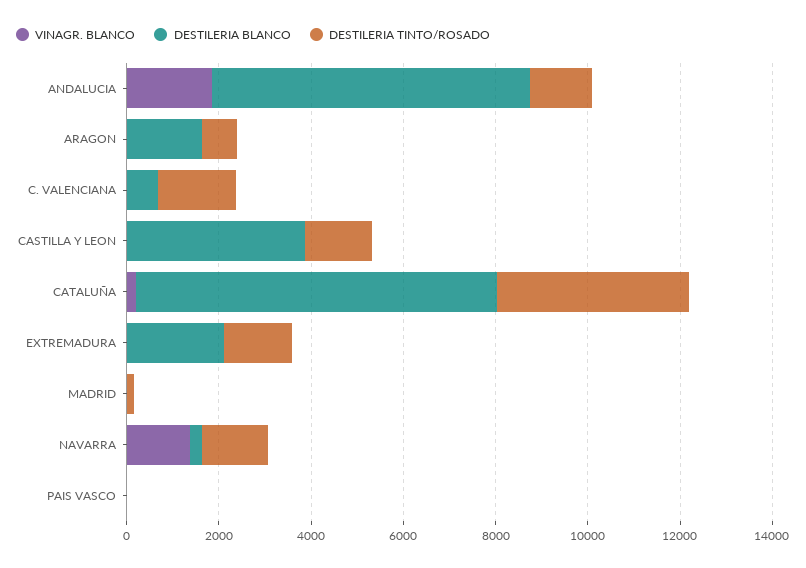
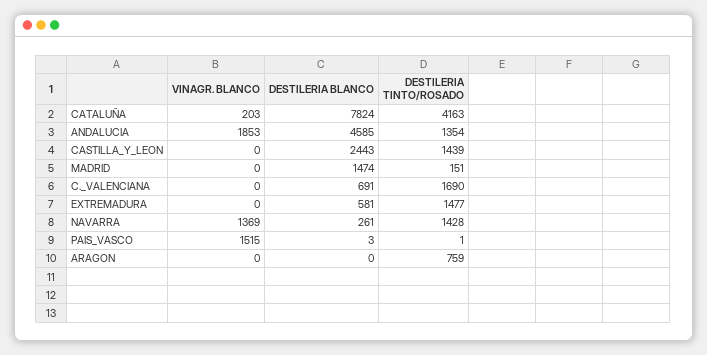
  {
    "VINAGR. BLANCO": {
      "ANDALUCIA": 1853,
      "ARAGON": 0,
      "C. VALENCIANA": 0,
      "CASTILLA Y LEON": 0,
      "CATALUÑA": 203,
      "EXTREMADURA": 0,
      "MADRID": 0,
      "NAVARRA": 1369,
-     "PAIS VASCO": 0
+     "PAIS VASCO": 1515
    },
    "DESTILERIA BLANCO": {
-     "ANDALUCIA": 7000,
+     "ANDALUCIA": 4585,
-     "ARAGON": 1500,
+     "ARAGON": 0,
      "C. VALENCIANA": 691,
-     "CASTILLA Y LEON": 4000,
+     "CASTILLA Y LEON": 2443,
      "CATALUÑA": 7824,
-     "EXTREMADURA": 2000,
+     "EXTREMADURA": 581,
-     "MADRID": 0,
+     "MADRID": 1474,
      "NAVARRA": 261,
      "PAIS VASCO": 3
    },
    "DESTILERIA TINTO/ROSADO": {
      "ANDALUCIA": 1354,
      "ARAGON": 759,
      "C. VALENCIANA": 1690,
      "CASTILLA Y LEON": 1439,
      "CATALUÑA": 4163,
      "EXTREMADURA": 1477,
      "MADRID": 151,
      "NAVARRA": 1428,
      "PAIS VASCO": 1
    }
  }

